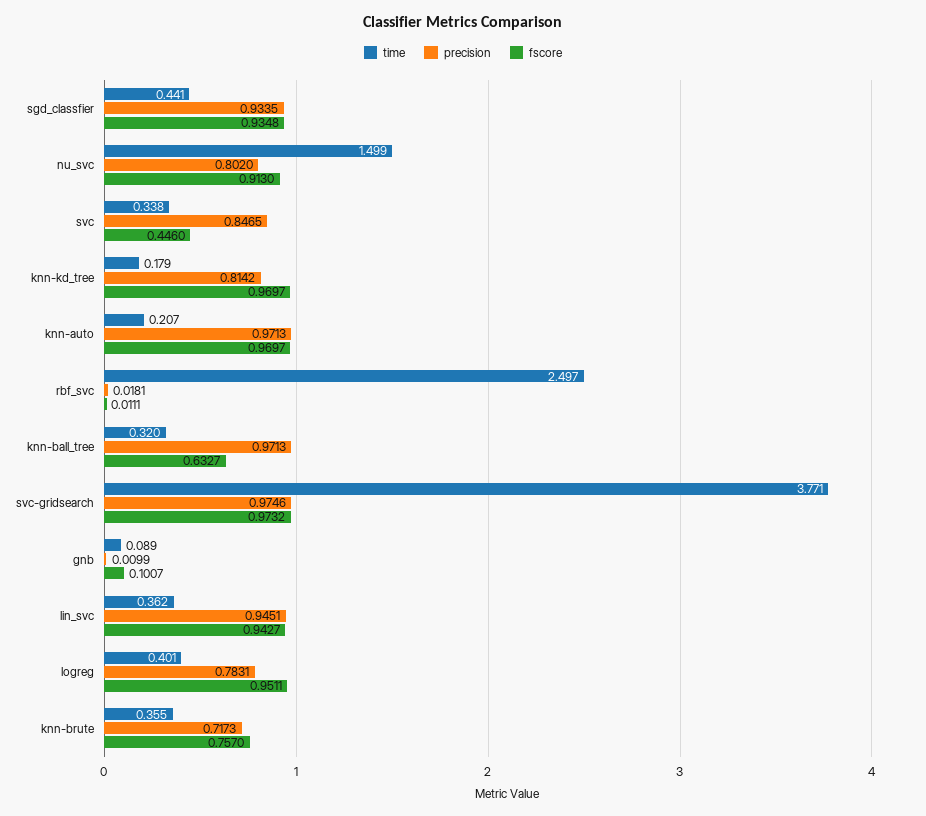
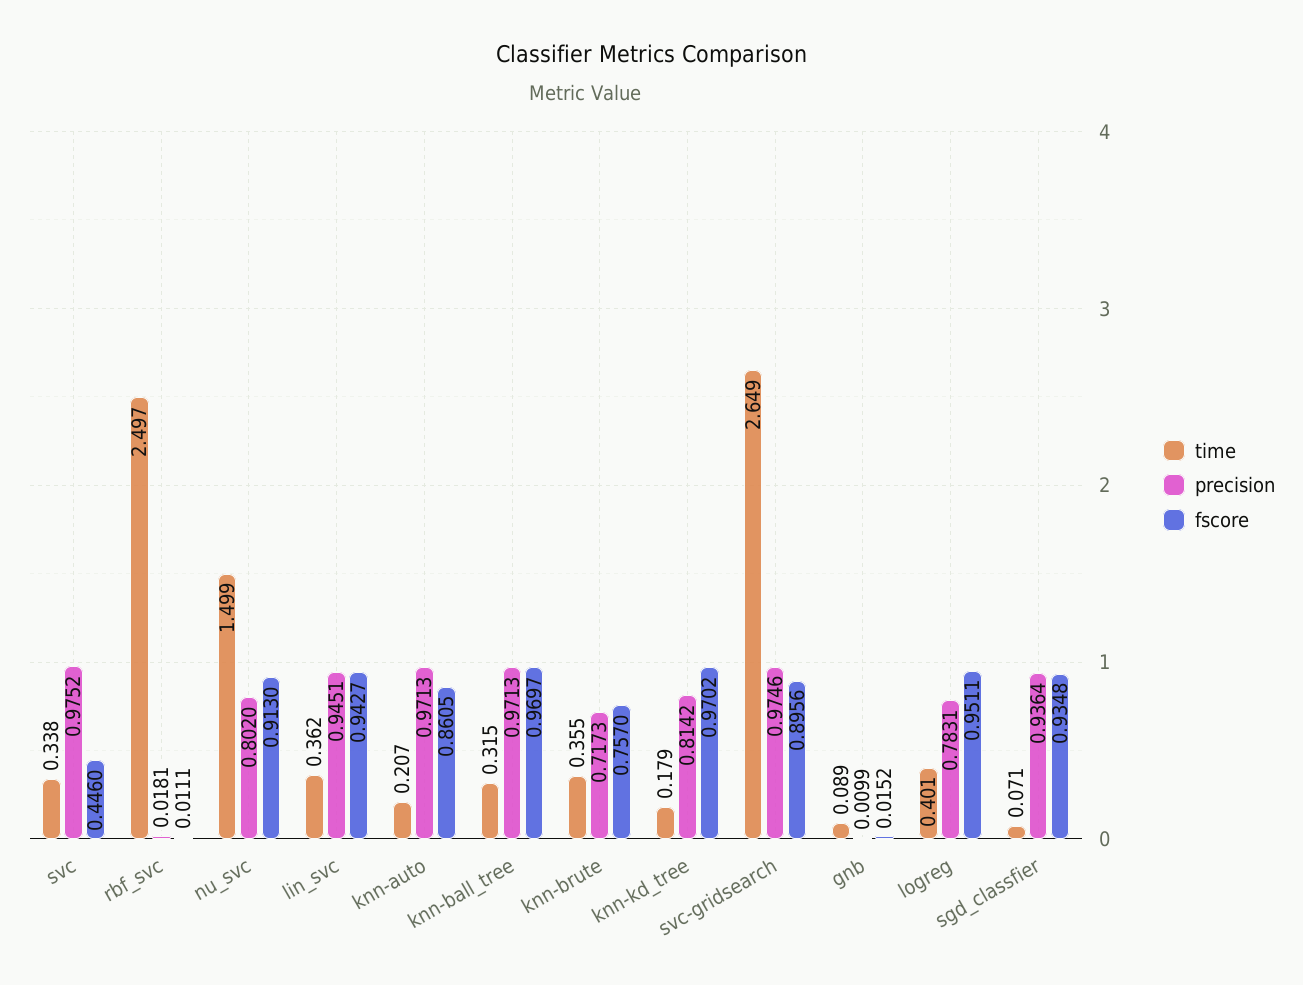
  {
    "time": {
-     "sgd_classfier": 0.441,
+     "sgd_classfier": 0.071,
      "nu_svc": 1.499,
      "svc": 0.338,
      "knn-kd_tree": 0.179,
      "knn-auto": 0.207,
      "rbf_svc": 2.497,
-     "knn-ball_tree": 0.32,
+     "knn-ball_tree": 0.315,
-     "svc-gridsearch": 3.771,
+     "svc-gridsearch": 2.649,
      "gnb": 0.089,
      "lin_svc": 0.362,
      "logreg": 0.401,
      "knn-brute": 0.355
    },
    "precision": {
-     "sgd_classfier": 0.9335,
+     "sgd_classfier": 0.9364,
      "nu_svc": 0.802,
-     "svc": 0.8465,
+     "svc": 0.9752,
      "knn-kd_tree": 0.8142,
      "knn-auto": 0.9713,
      "rbf_svc": 0.0181,
      "knn-ball_tree": 0.9713,
      "svc-gridsearch": 0.9746,
      "gnb": 0.0099,
      "lin_svc": 0.9451,
      "logreg": 0.7831,
      "knn-brute": 0.7173
    },
    "fscore": {
      "sgd_classfier": 0.9348,
      "nu_svc": 0.913,
      "svc": 0.446,
-     "knn-kd_tree": 0.9697,
+     "knn-kd_tree": 0.9702,
-     "knn-auto": 0.9697,
+     "knn-auto": 0.8605,
      "rbf_svc": 0.0111,
-     "knn-ball_tree": 0.6327,
+     "knn-ball_tree": 0.9697,
-     "svc-gridsearch": 0.9732,
+     "svc-gridsearch": 0.8956,
-     "gnb": 0.1007,
+     "gnb": 0.0152,
      "lin_svc": 0.9427,
      "logreg": 0.9511,
      "knn-brute": 0.757
    }
  }

